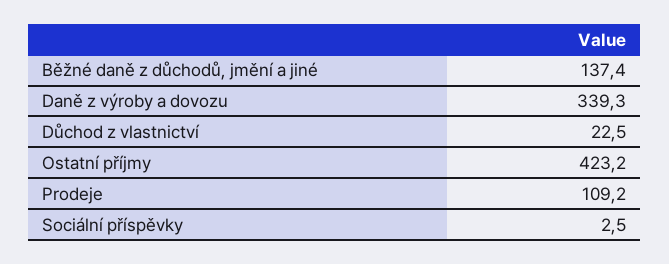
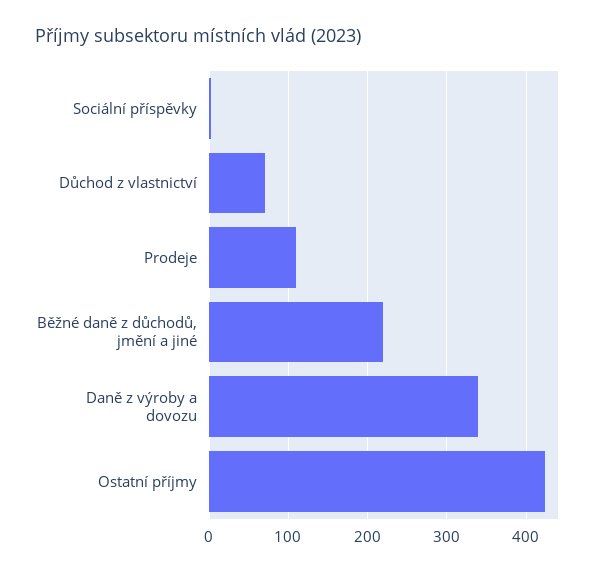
  {
-   "Běžné daně z důchodů, jmění a jiné": 137.4,
+   "Běžné daně z důchodů, jmění a jiné": 220,
    "Daně z výroby a dovozu": 339.3,
-   "Důchod z vlastnictví": 22.5,
+   "Důchod z vlastnictví": 70,
    "Ostatní příjmy": 423.2,
    "Prodeje": 109.2,
    "Sociální příspěvky": 2.5
  }

